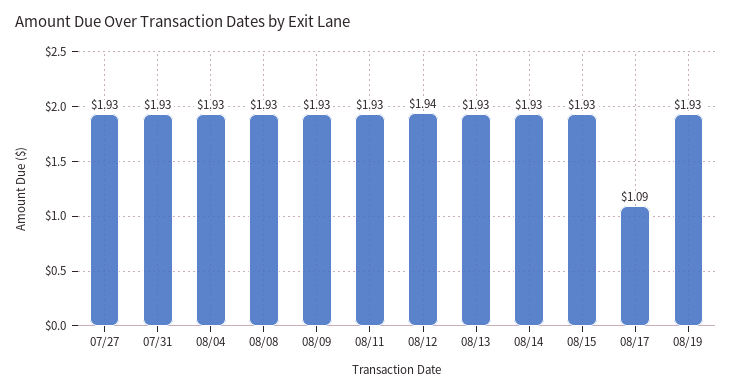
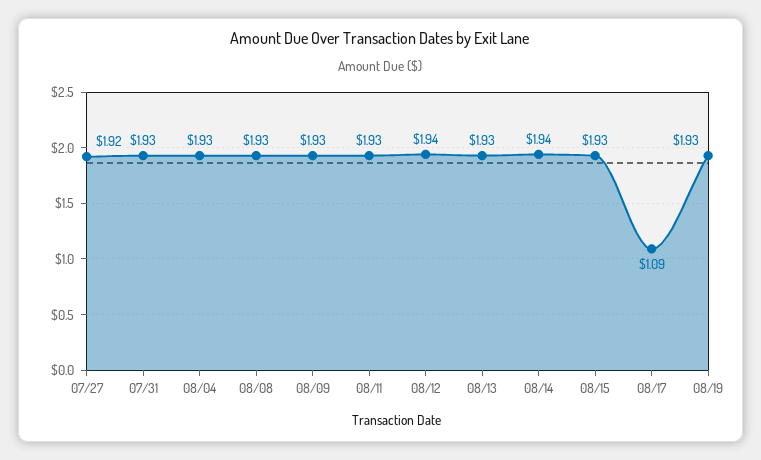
  {
-   "07/27": 1.93,
+   "07/27": 1.92,
    "07/31": 1.93,
    "08/04": 1.93,
    "08/08": 1.93,
    "08/09": 1.93,
    "08/11": 1.93,
    "08/12": 1.94,
    "08/13": 1.93,
-   "08/14": 1.93,
+   "08/14": 1.94,
    "08/15": 1.93,
    "08/17": 1.09,
    "08/19": 1.93
  }

